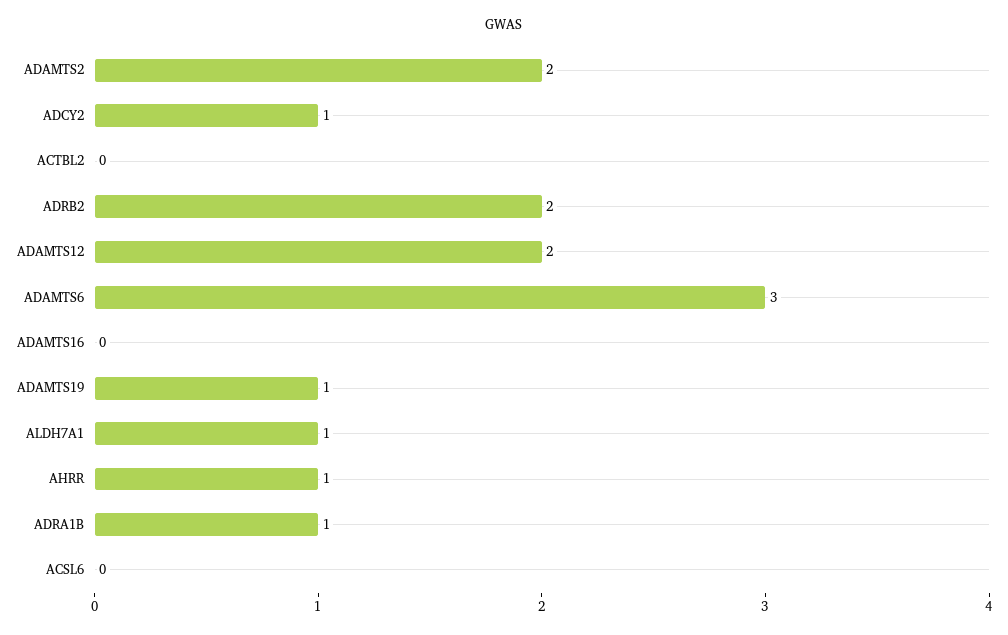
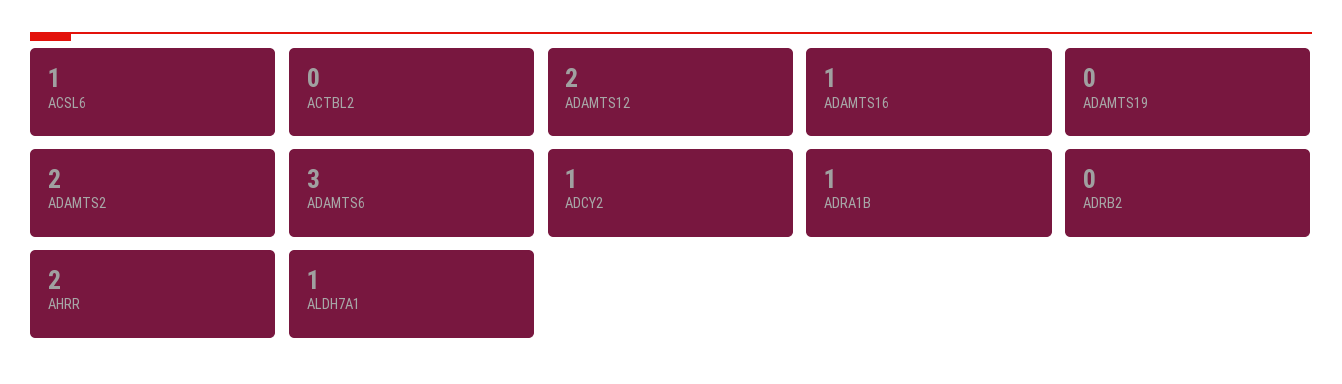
  {
    "ADAMTS2": 2,
    "ADCY2": 1,
    "ACTBL2": 0,
-   "ADRB2": 2,
+   "ADRB2": 0,
    "ADAMTS12": 2,
    "ADAMTS6": 3,
-   "ADAMTS16": 0,
+   "ADAMTS16": 1,
-   "ADAMTS19": 1,
+   "ADAMTS19": 0,
    "ALDH7A1": 1,
-   "AHRR": 1,
+   "AHRR": 2,
    "ADRA1B": 1,
-   "ACSL6": 0
+   "ACSL6": 1
  }

